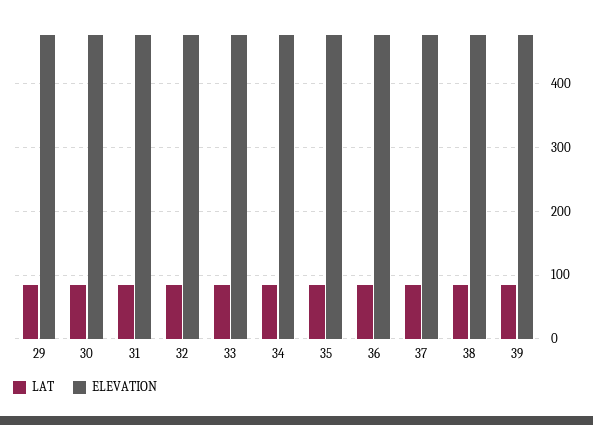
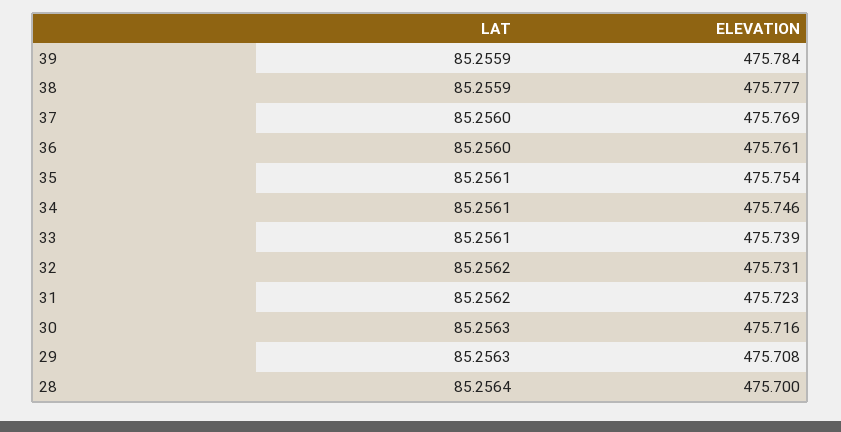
  {
    "LAT": {
      "29": 85.2563,
      "30": 85.2563,
      "31": 85.2562,
      "32": 85.2562,
      "33": 85.2561,
      "34": 85.2561,
      "35": 85.2561,
      "36": 85.256,
      "37": 85.256,
      "38": 85.2559,
-     "39": 85.2559
+     "39": 85.2559,
+     "28": 85.2564
    },
    "ELEVATION": {
      "29": 475.708,
      "30": 475.716,
      "31": 475.723,
      "32": 475.731,
      "33": 475.739,
      "34": 475.746,
      "35": 475.754,
      "36": 475.761,
      "37": 475.769,
      "38": 475.777,
-     "39": 475.784
+     "39": 475.784,
+     "28": 475.7
    }
  }

